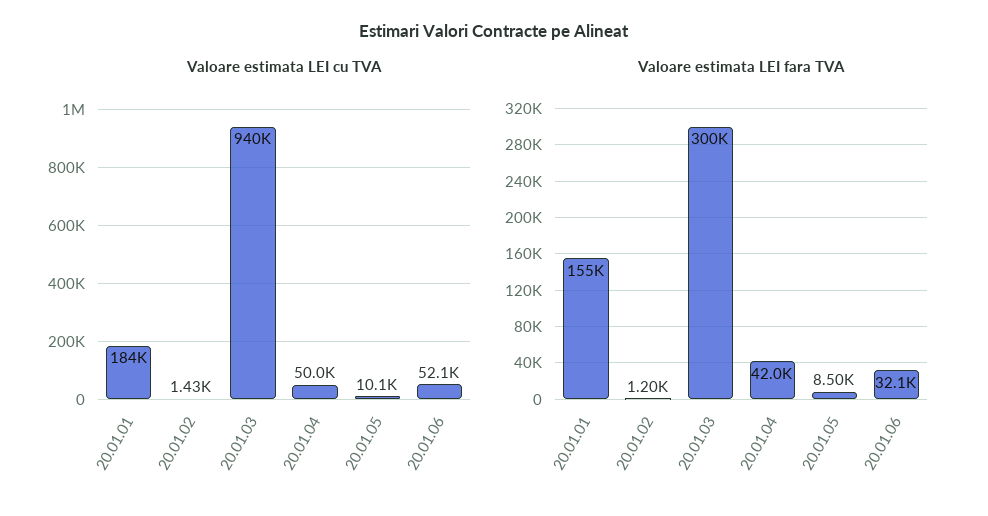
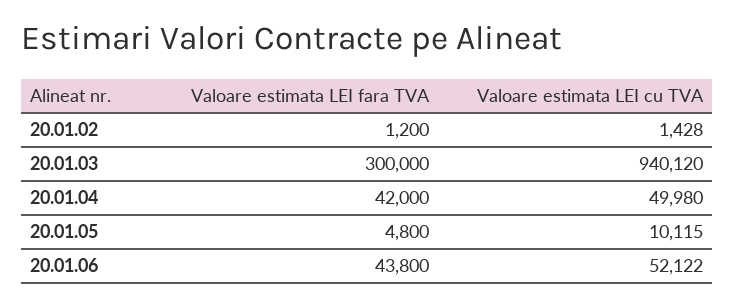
  {
    "Valoare estimata LEI cu TVA": {
-     "20.01.01": 184000,
      "20.01.02": 1428,
      "20.01.03": 940120,
      "20.01.04": 49980,
      "20.01.05": 10115,
      "20.01.06": 52122
    },
    "Valoare estimata LEI fara TVA": {
-     "20.01.01": 155000,
      "20.01.02": 1200,
      "20.01.03": 300000,
      "20.01.04": 42000,
-     "20.01.05": 8500,
+     "20.01.05": 4800,
-     "20.01.06": 32100
+     "20.01.06": 43800
    }
  }

